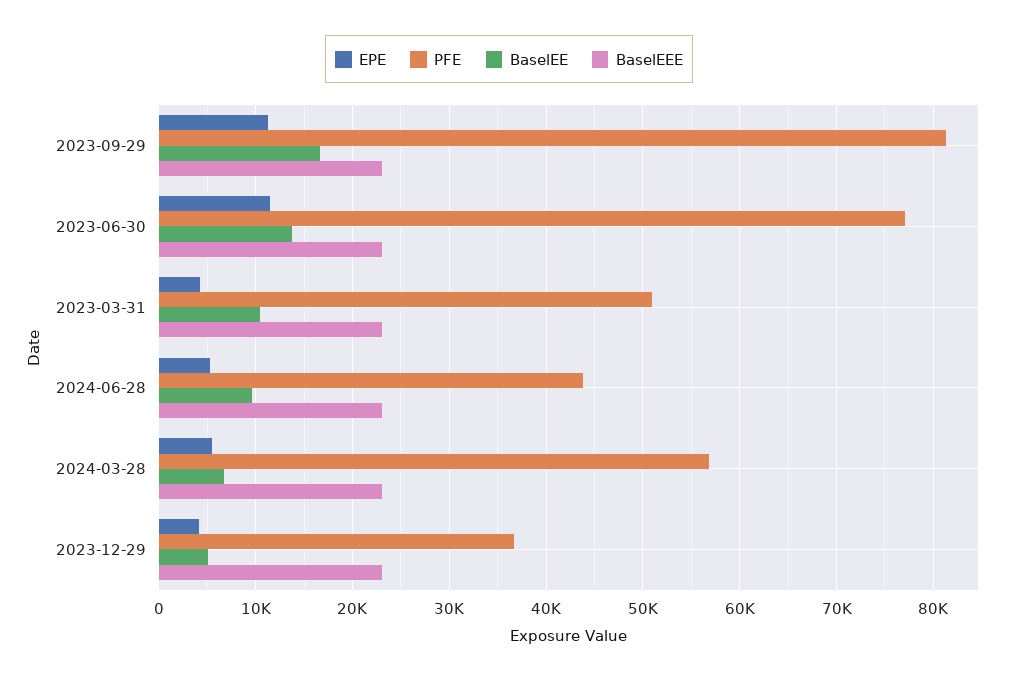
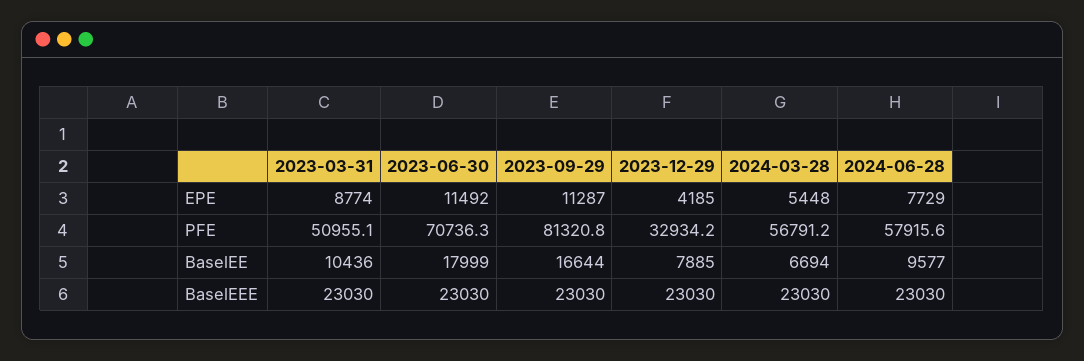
  {
    "EPE": {
      "2023-09-29": 11287,
      "2023-06-30": 11492,
-     "2023-03-31": 4000,
+     "2023-03-31": 8774,
-     "2024-06-28": 5000,
+     "2024-06-28": 7729,
      "2024-03-28": 5448,
      "2023-12-29": 4185
    },
    "PFE": {
      "2023-09-29": 81320.8,
-     "2023-06-30": 77000,
+     "2023-06-30": 70736.3,
      "2023-03-31": 50955.1,
-     "2024-06-28": 44000,
+     "2024-06-28": 57915.6,
      "2024-03-28": 56791.2,
-     "2023-12-29": 37000
+     "2023-12-29": 32934.2
    },
    "BaselEE": {
      "2023-09-29": 16644,
-     "2023-06-30": 14000,
+     "2023-06-30": 17999,
      "2023-03-31": 10436,
      "2024-06-28": 9577,
      "2024-03-28": 6694,
-     "2023-12-29": 5000
+     "2023-12-29": 7885
    },
    "BaselEEE": {
      "2023-09-29": 23030,
      "2023-06-30": 23030,
      "2023-03-31": 23030,
      "2024-06-28": 23030,
      "2024-03-28": 23030,
      "2023-12-29": 23030
    }
  }

